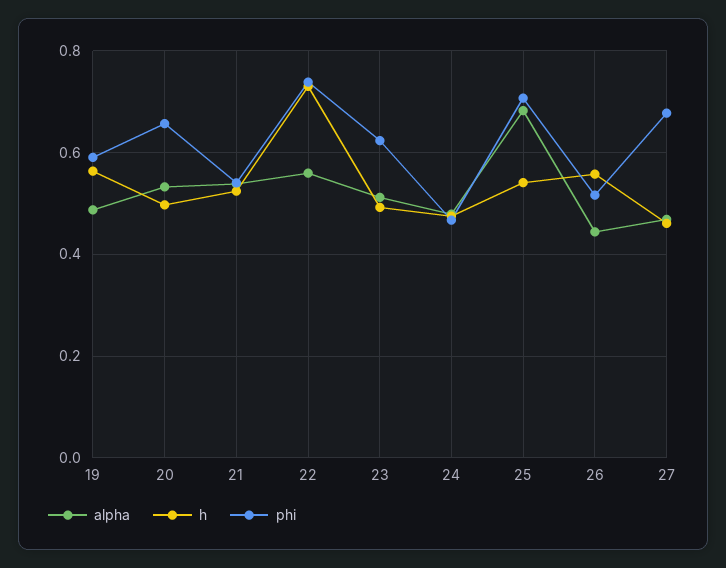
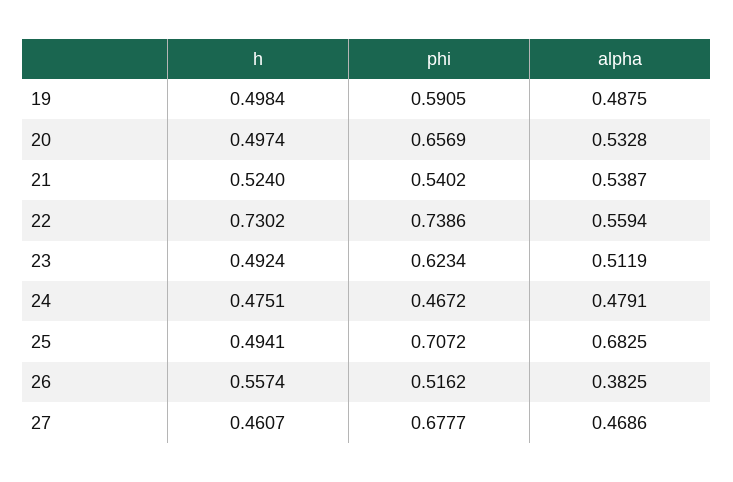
  {
    "alpha": {
      "19": 0.4875,
      "20": 0.5328,
      "21": 0.5387,
      "22": 0.5594,
      "23": 0.5119,
      "24": 0.4791,
      "25": 0.6825,
-     "26": 0.44,
+     "26": 0.3825,
      "27": 0.4686
    },
    "h": {
-     "19": 0.56,
+     "19": 0.4984,
      "20": 0.4974,
      "21": 0.524,
      "22": 0.7302,
      "23": 0.4924,
      "24": 0.4751,
-     "25": 0.54,
+     "25": 0.4941,
      "26": 0.5574,
      "27": 0.4607
    },
    "phi": {
      "19": 0.5905,
      "20": 0.6569,
      "21": 0.5402,
      "22": 0.7386,
      "23": 0.6234,
      "24": 0.4672,
      "25": 0.7072,
      "26": 0.5162,
      "27": 0.6777
    }
  }

